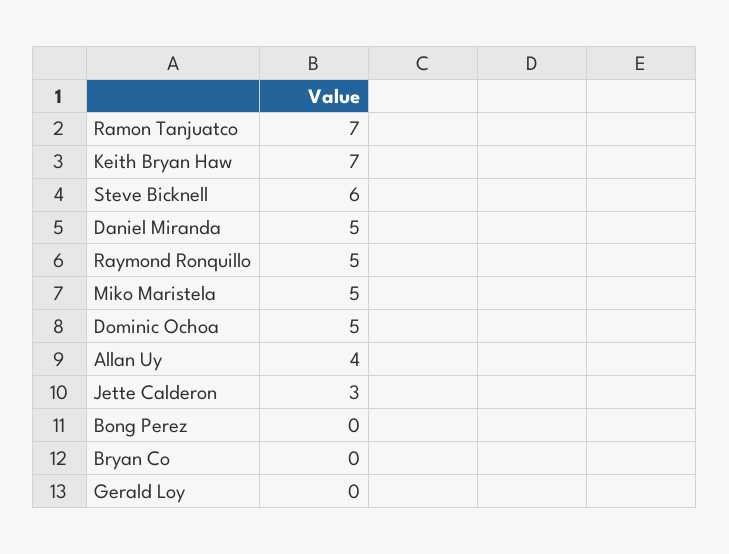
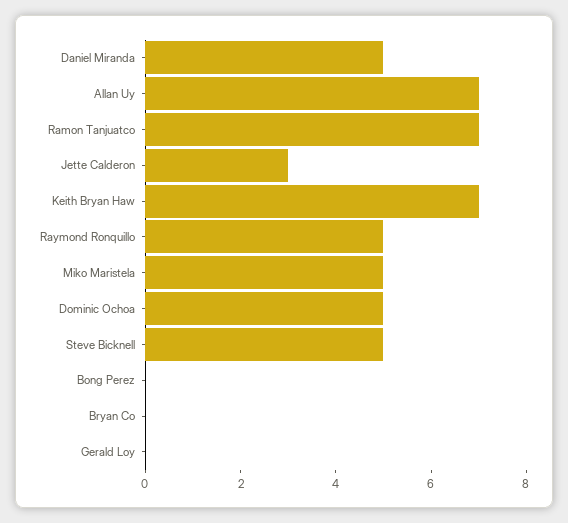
  {
    "Ramon Tanjuatco": 7,
    "Keith Bryan Haw": 7,
-   "Steve Bicknell": 6,
+   "Steve Bicknell": 5,
    "Daniel Miranda": 5,
    "Raymond Ronquillo": 5,
    "Miko Maristela": 5,
    "Dominic Ochoa": 5,
-   "Allan Uy": 4,
+   "Allan Uy": 7,
    "Jette Calderon": 3,
    "Bong Perez": 0,
    "Bryan Co": 0,
    "Gerald Loy": 0
  }

